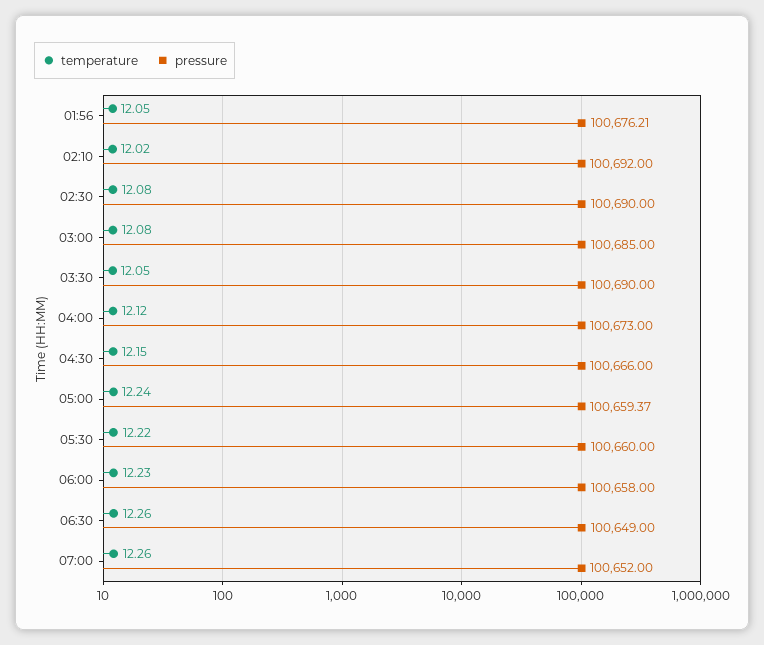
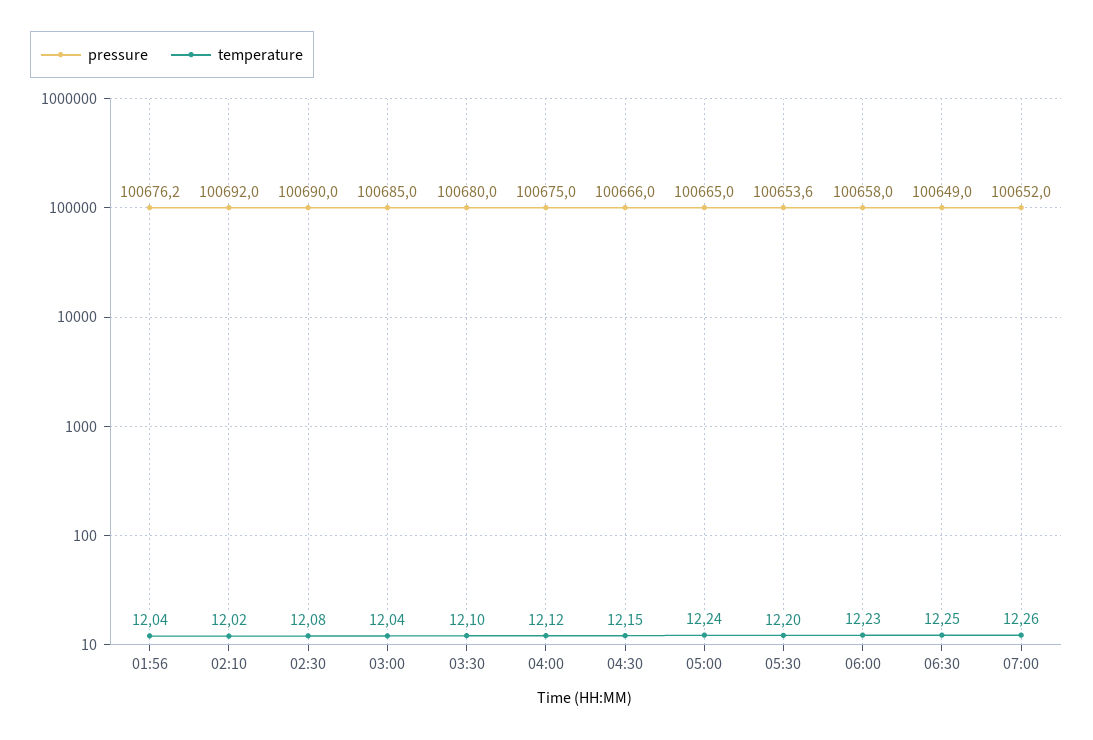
  {
    "temperature": {
-     "01:56": 12.05,
+     "01:56": 12.04,
      "02:10": 12.02,
      "02:30": 12.08,
-     "03:00": 12.08,
+     "03:00": 12.04,
-     "03:30": 12.05,
+     "03:30": 12.1,
      "04:00": 12.12,
      "04:30": 12.15,
      "05:00": 12.24,
-     "05:30": 12.22,
+     "05:30": 12.2,
      "06:00": 12.23,
-     "06:30": 12.26,
+     "06:30": 12.25,
      "07:00": 12.26
    },
    "pressure": {
      "01:56": 100676.21,
      "02:10": 100692,
      "02:30": 100690,
      "03:00": 100685,
-     "03:30": 100690,
+     "03:30": 100680,
-     "04:00": 100673,
+     "04:00": 100675,
      "04:30": 100666,
-     "05:00": 100659.37,
+     "05:00": 100665,
-     "05:30": 100660,
+     "05:30": 100653.6,
      "06:00": 100658,
      "06:30": 100649,
      "07:00": 100652
    }
  }

